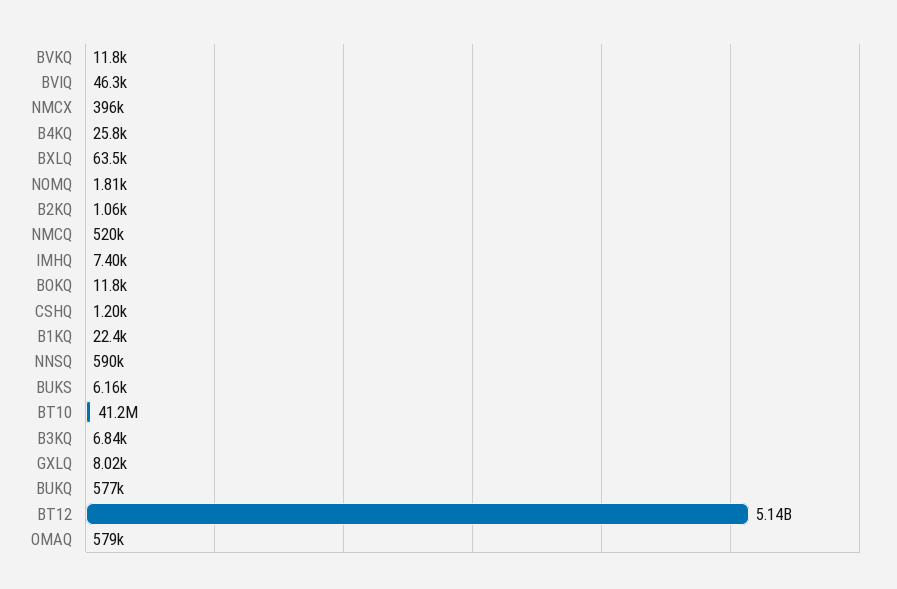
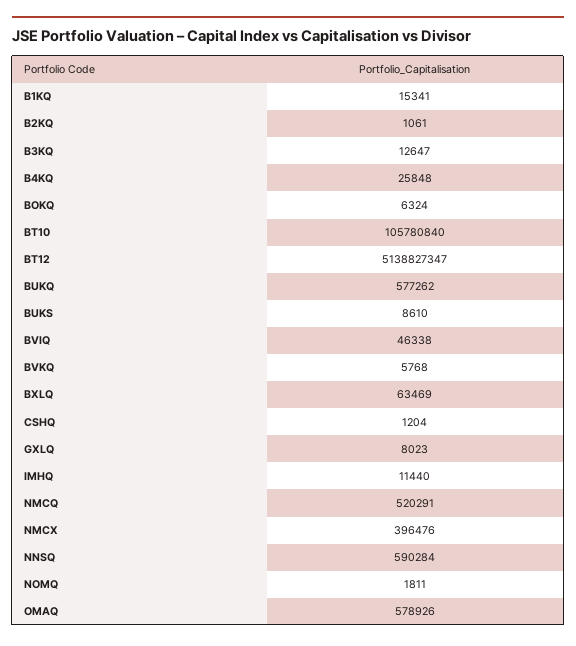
  {
-   "BVKQ": 11800,
+   "BVKQ": 5768,
    "BVIQ": 46338,
    "NMCX": 396476,
    "B4KQ": 25848,
    "BXLQ": 63469,
    "NOMQ": 1811,
    "B2KQ": 1061,
    "NMCQ": 520291,
-   "IMHQ": 7400,
+   "IMHQ": 11440,
-   "BOKQ": 11800,
+   "BOKQ": 6324,
    "CSHQ": 1204,
-   "B1KQ": 22400,
+   "B1KQ": 15341,
    "NNSQ": 590284,
-   "BUKS": 6160,
+   "BUKS": 8610,
-   "BT10": 41200000,
+   "BT10": 105780840,
-   "B3KQ": 6840,
+   "B3KQ": 12647,
    "GXLQ": 8023,
    "BUKQ": 577262,
    "BT12": 5138827347,
    "OMAQ": 578926
  }

